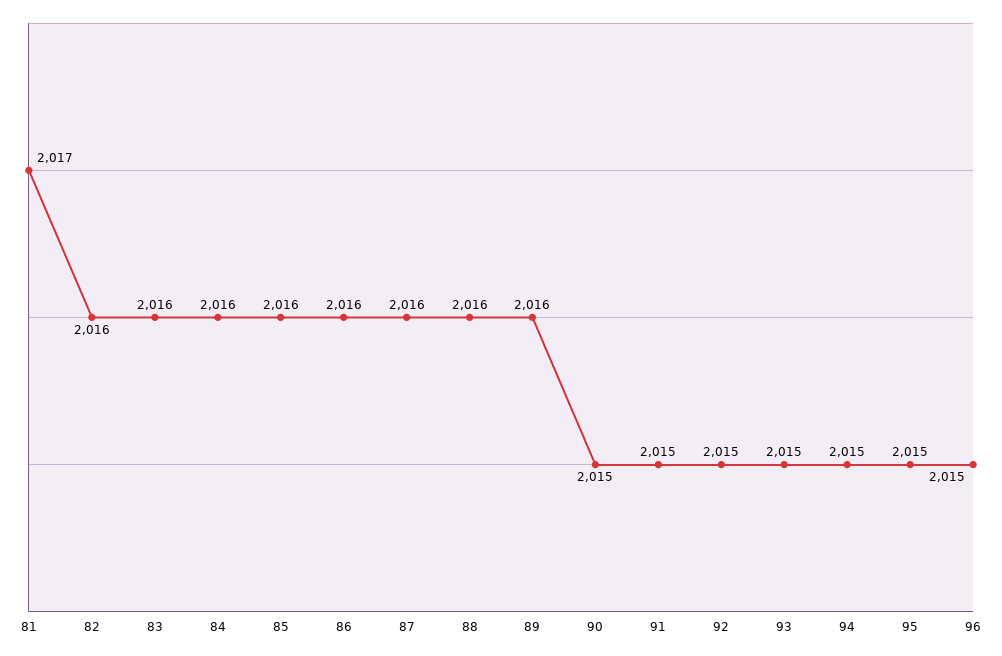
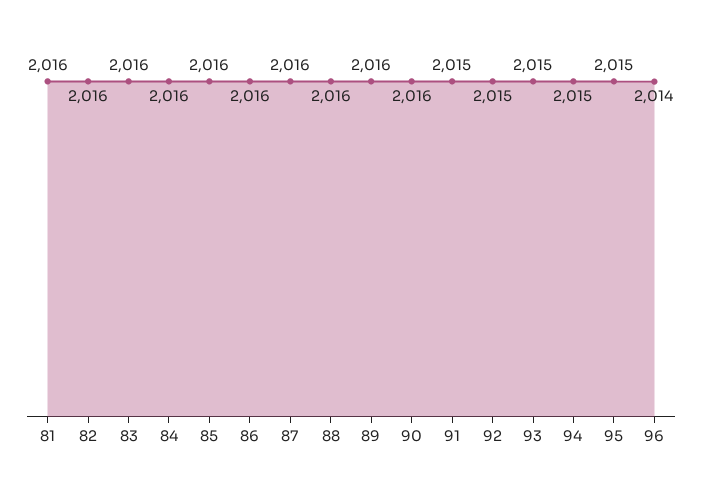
  {
-   "81": 2017,
+   "81": 2016,
    "82": 2016,
    "83": 2016,
    "84": 2016,
    "85": 2016,
    "86": 2016,
    "87": 2016,
    "88": 2016,
    "89": 2016,
-   "90": 2015,
+   "90": 2016,
    "91": 2015,
    "92": 2015,
    "93": 2015,
    "94": 2015,
    "95": 2015,
-   "96": 2015
+   "96": 2014
  }

